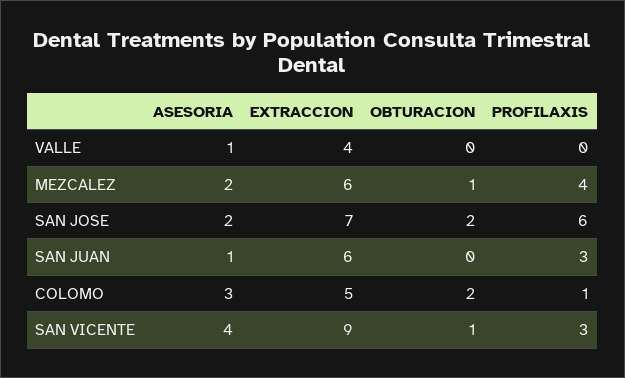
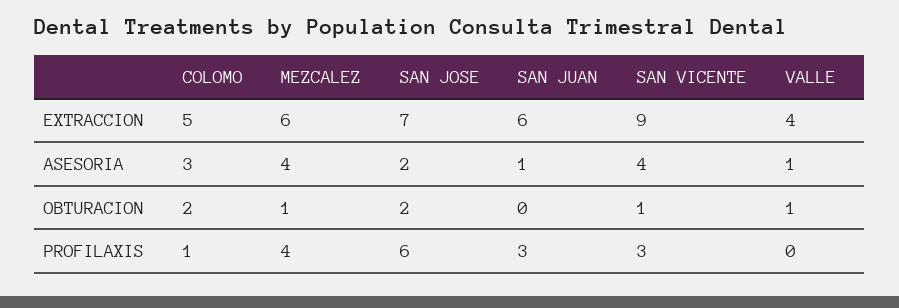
  {
    "ASESORIA": {
      "VALLE": 1,
-     "MEZCALEZ": 2,
+     "MEZCALEZ": 4,
      "SAN JOSE": 2,
      "SAN JUAN": 1,
      "COLOMO": 3,
      "SAN VICENTE": 4
    },
    "EXTRACCION": {
      "VALLE": 4,
      "MEZCALEZ": 6,
      "SAN JOSE": 7,
      "SAN JUAN": 6,
      "COLOMO": 5,
      "SAN VICENTE": 9
    },
    "OBTURACION": {
-     "VALLE": 0,
+     "VALLE": 1,
      "MEZCALEZ": 1,
      "SAN JOSE": 2,
      "SAN JUAN": 0,
      "COLOMO": 2,
      "SAN VICENTE": 1
    },
    "PROFILAXIS": {
      "VALLE": 0,
      "MEZCALEZ": 4,
      "SAN JOSE": 6,
      "SAN JUAN": 3,
      "COLOMO": 1,
      "SAN VICENTE": 3
    }
  }

